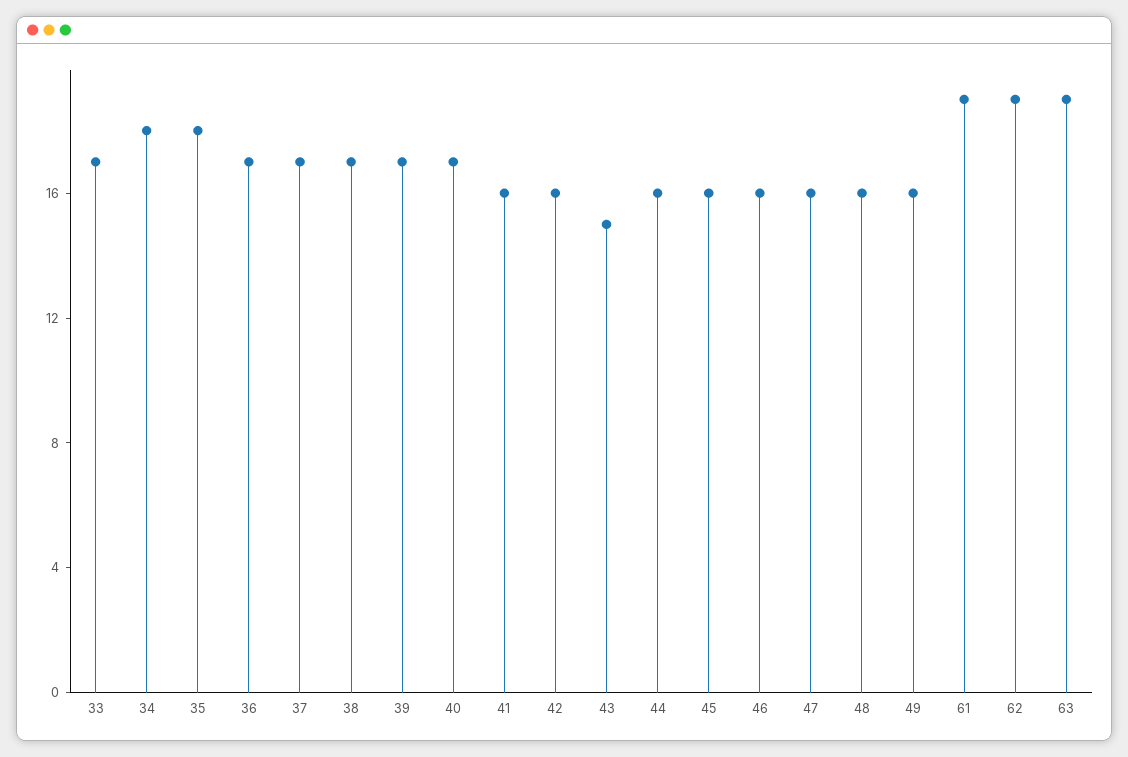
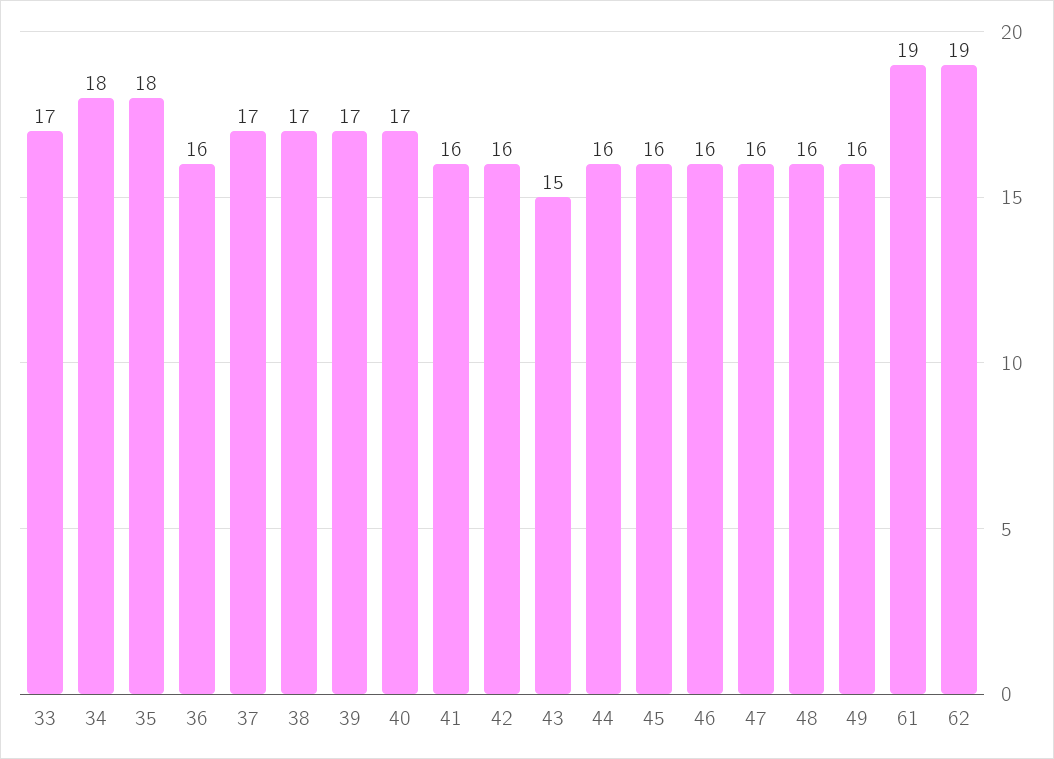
  {
    "33": 17,
    "34": 18,
    "35": 18,
-   "36": 17,
+   "36": 16,
    "37": 17,
    "38": 17,
    "39": 17,
    "40": 17,
    "41": 16,
    "42": 16,
    "43": 15,
    "44": 16,
    "45": 16,
    "46": 16,
    "47": 16,
    "48": 16,
    "49": 16,
    "61": 19,
-   "62": 19,
+   "62": 19
-   "63": 19
  }

